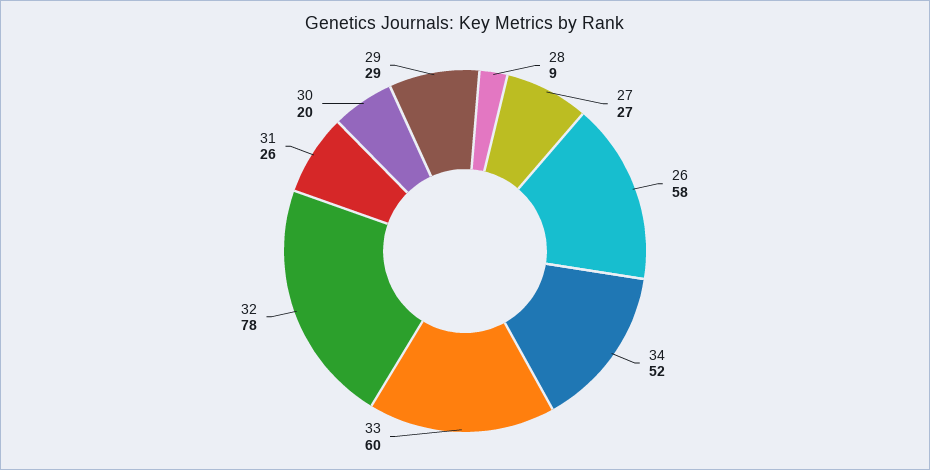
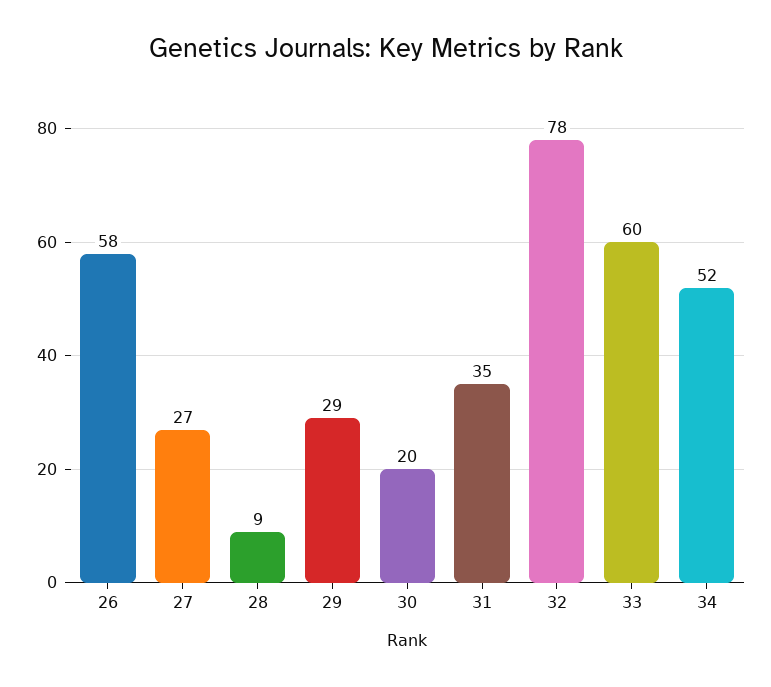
  {
    "28": 9,
    "27": 27,
    "26": 58,
    "34": 52,
    "33": 60,
    "32": 78,
-   "31": 26,
+   "31": 35,
    "30": 20,
    "29": 29
  }

